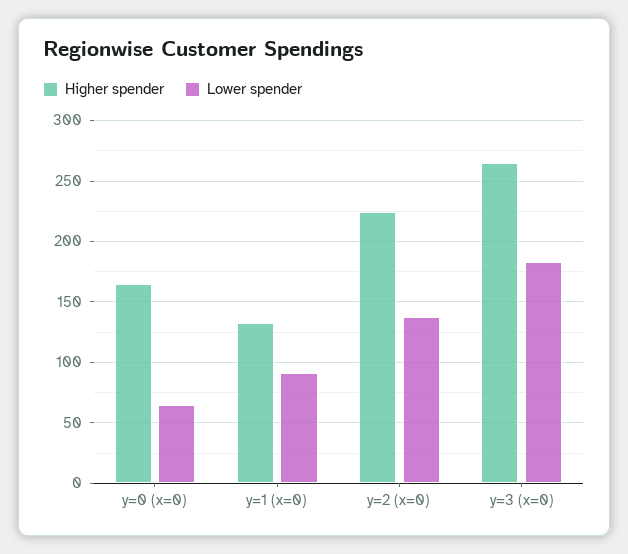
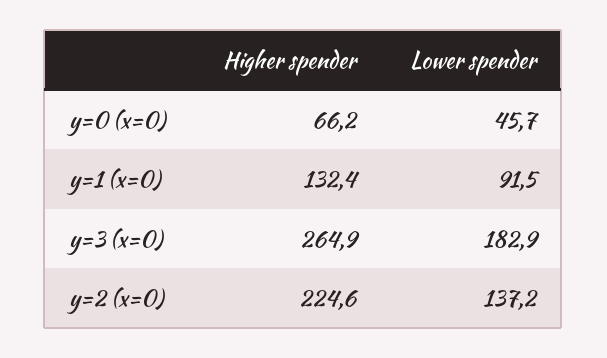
  {
    "Higher spender": {
-     "y=0 (x=0)": 165,
+     "y=0 (x=0)": 66.2,
      "y=1 (x=0)": 132.4,
      "y=2 (x=0)": 224.6,
      "y=3 (x=0)": 264.9
    },
    "Lower spender": {
-     "y=0 (x=0)": 65,
+     "y=0 (x=0)": 45.7,
      "y=1 (x=0)": 91.5,
      "y=2 (x=0)": 137.2,
      "y=3 (x=0)": 182.9
    }
  }

